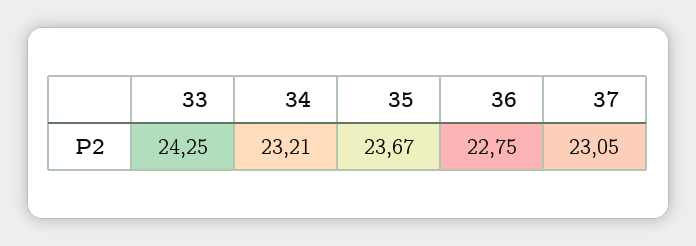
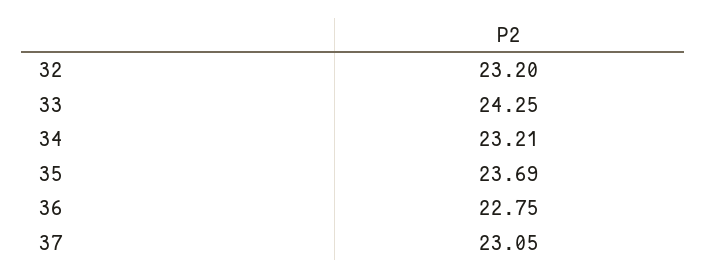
  {
    "33": 24.25,
    "34": 23.21,
-   "35": 23.67,
+   "35": 23.69,
    "36": 22.75,
-   "37": 23.05
+   "37": 23.05,
+   "32": 23.2
  }

